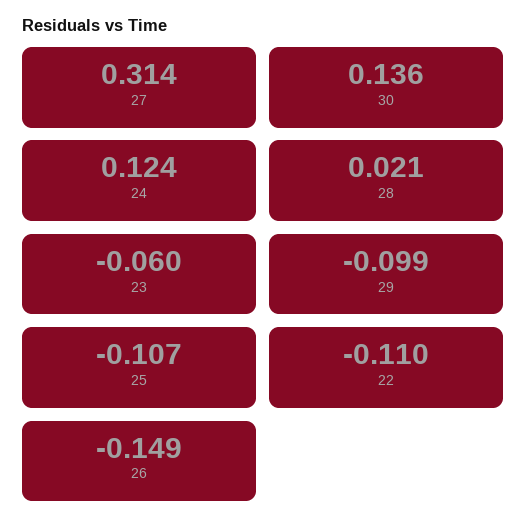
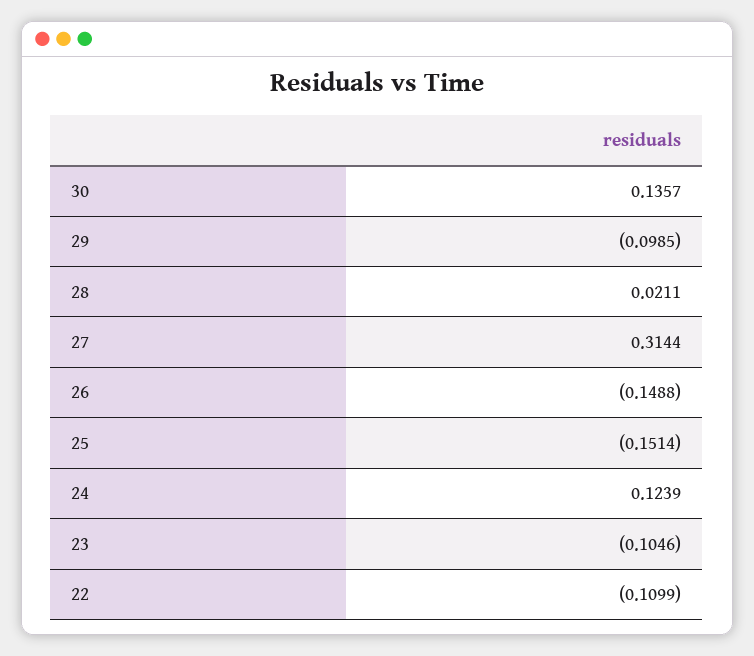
  {
    "27": 0.3144,
    "30": 0.1357,
    "24": 0.1239,
    "28": 0.0211,
-   "23": -0.06,
+   "23": -0.1046,
    "29": -0.0985,
-   "25": -0.107,
+   "25": -0.1514,
    "22": -0.1099,
    "26": -0.1488
  }

